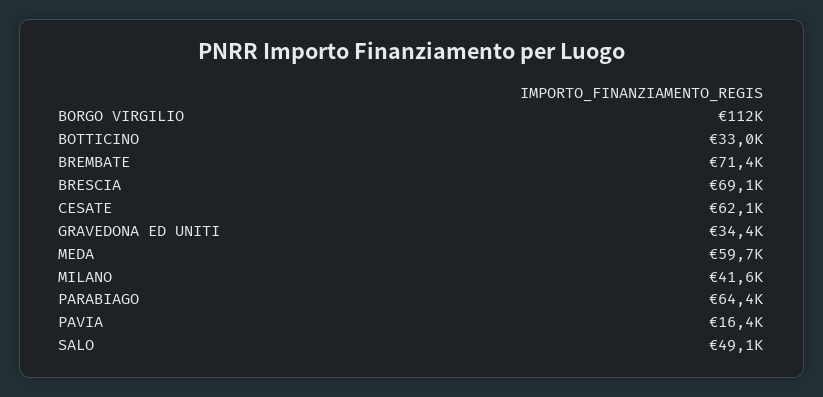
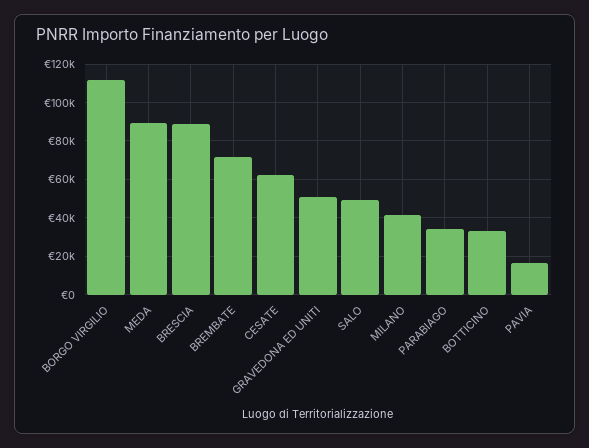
  {
    "BORGO VIRGILIO": 112000,
    "BOTTICINO": 33000,
    "BREMBATE": 71400,
-   "BRESCIA": 69100,
+   "BRESCIA": 90000,
    "CESATE": 62100,
-   "GRAVEDONA ED UNITI": 34400,
+   "GRAVEDONA ED UNITI": 50000,
-   "MEDA": 59700,
+   "MEDA": 90000,
    "MILANO": 41600,
-   "PARABIAGO": 64400,
+   "PARABIAGO": 35000,
    "PAVIA": 16400,
    "SALO": 49100
  }

